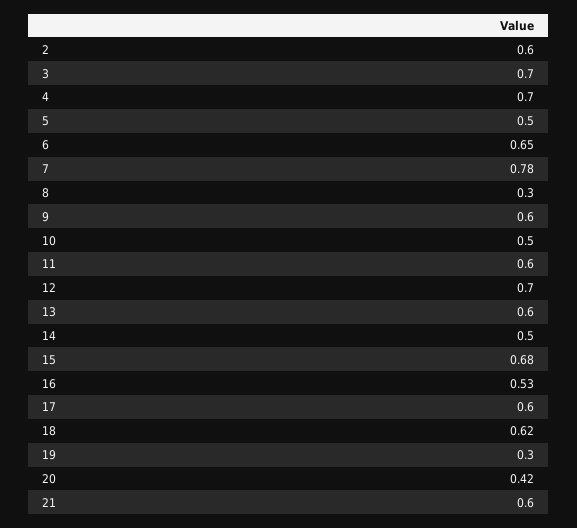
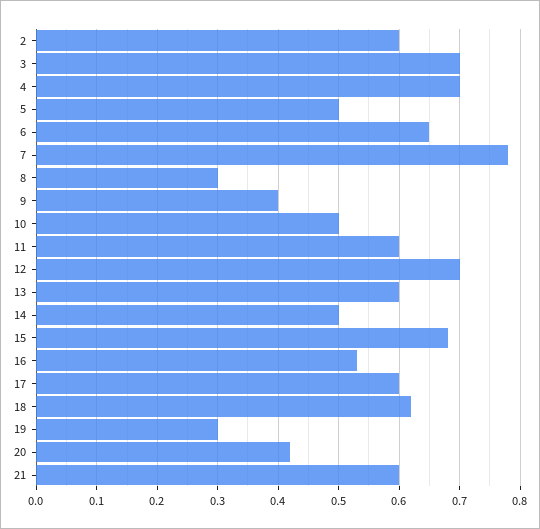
  {
    "2": 0.6,
    "3": 0.7,
    "4": 0.7,
    "5": 0.5,
    "6": 0.65,
    "7": 0.78,
    "8": 0.3,
-   "9": 0.6,
+   "9": 0.4,
    "10": 0.5,
    "11": 0.6,
    "12": 0.7,
    "13": 0.6,
    "14": 0.5,
    "15": 0.68,
    "16": 0.53,
    "17": 0.6,
    "18": 0.62,
    "19": 0.3,
    "20": 0.42,
    "21": 0.6
  }

